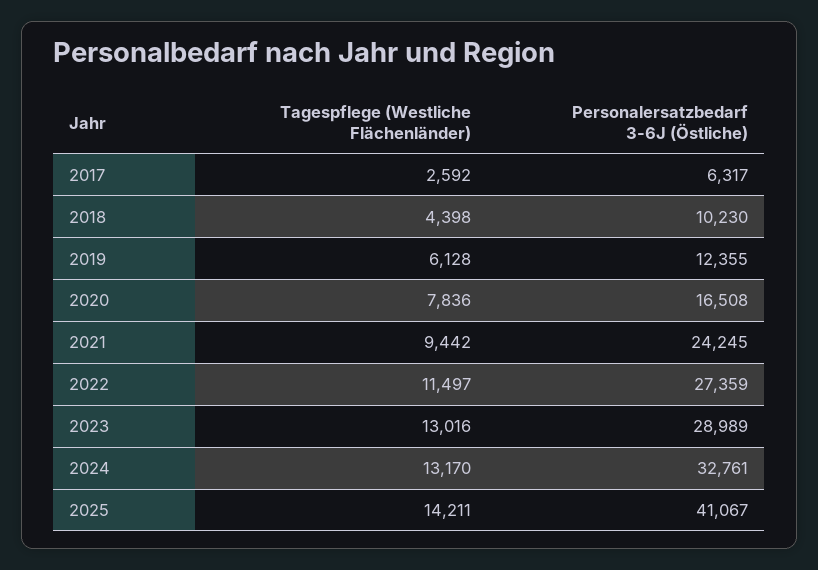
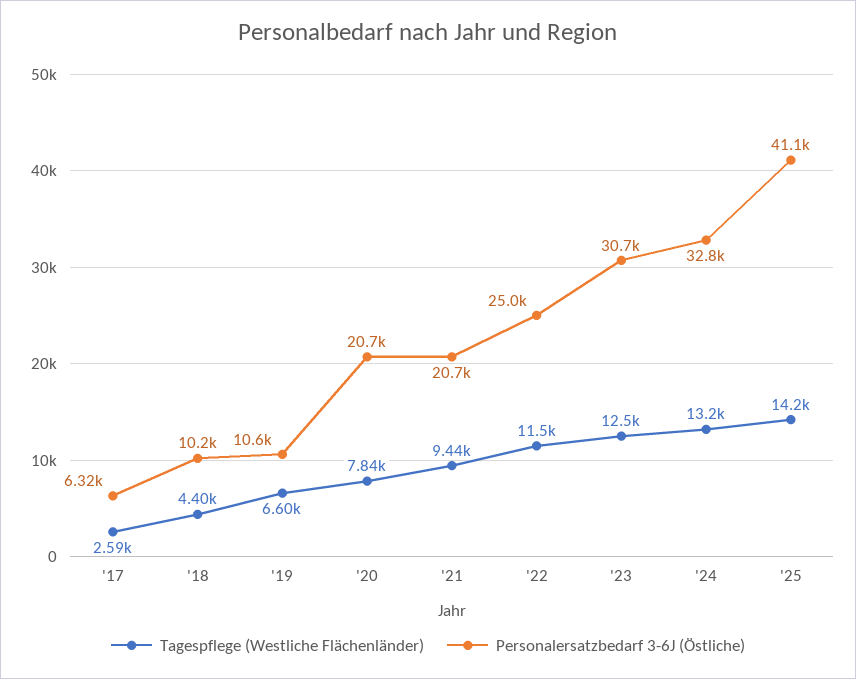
  {
    "Tagespflege (Westliche Flächenländer)": {
      "2017": 2592,
      "2018": 4398,
-     "2019": 6128,
+     "2019": 6600,
      "2020": 7836,
      "2021": 9442,
      "2022": 11497,
-     "2023": 13016,
+     "2023": 12500,
      "2024": 13170,
      "2025": 14211
    },
    "Personalersatzbedarf 3-6J (Östliche)": {
      "2017": 6317,
      "2018": 10230,
-     "2019": 12355,
+     "2019": 10600,
-     "2020": 16508,
+     "2020": 20700,
-     "2021": 24245,
+     "2021": 20700,
-     "2022": 27359,
+     "2022": 25000,
-     "2023": 28989,
+     "2023": 30700,
      "2024": 32761,
      "2025": 41067
    }
  }

